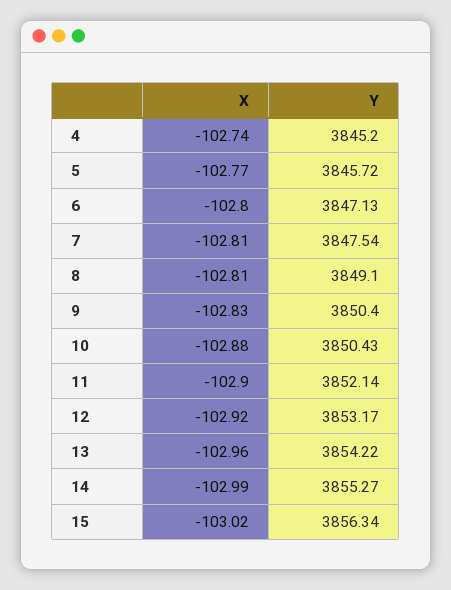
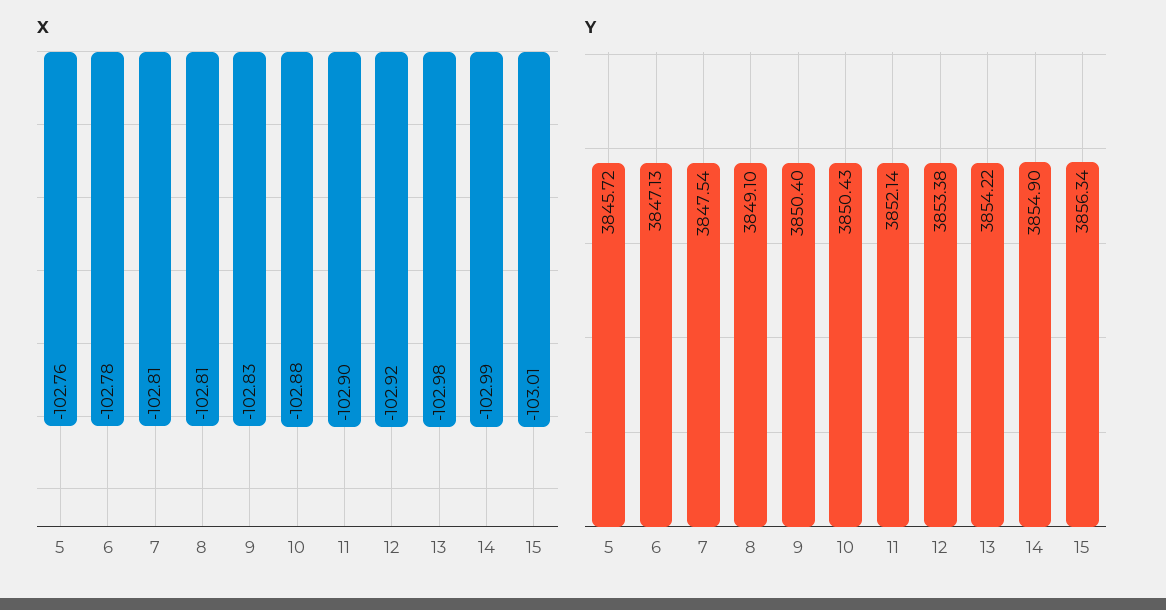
  {
    "X": {
-     "4": -102.74,
-     "5": -102.77,
+     "5": -102.76,
-     "6": -102.8,
+     "6": -102.78,
      "7": -102.81,
      "8": -102.81,
      "9": -102.83,
      "10": -102.88,
      "11": -102.9,
      "12": -102.92,
-     "13": -102.96,
+     "13": -102.98,
      "14": -102.99,
-     "15": -103.02
+     "15": -103.01
    },
    "Y": {
-     "4": 3845.2,
      "5": 3845.72,
      "6": 3847.13,
      "7": 3847.54,
      "8": 3849.1,
      "9": 3850.4,
      "10": 3850.43,
      "11": 3852.14,
-     "12": 3853.17,
+     "12": 3853.38,
      "13": 3854.22,
-     "14": 3855.27,
+     "14": 3854.9,
      "15": 3856.34
    }
  }

